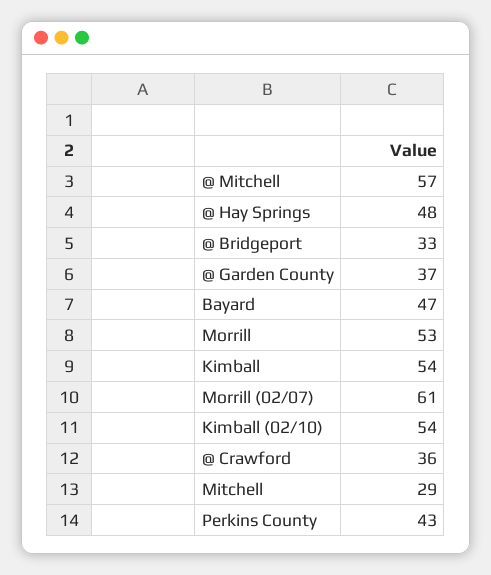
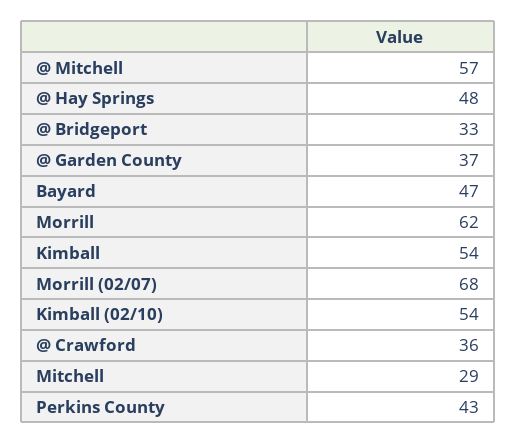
  {
    "@ Mitchell": 57,
    "@ Hay Springs": 48,
    "@ Bridgeport": 33,
    "@ Garden County": 37,
    "Bayard": 47,
-   "Morrill": 53,
+   "Morrill": 62,
    "Kimball": 54,
-   "Morrill (02/07)": 61,
+   "Morrill (02/07)": 68,
    "Kimball (02/10)": 54,
    "@ Crawford": 36,
    "Mitchell": 29,
    "Perkins County": 43
  }

